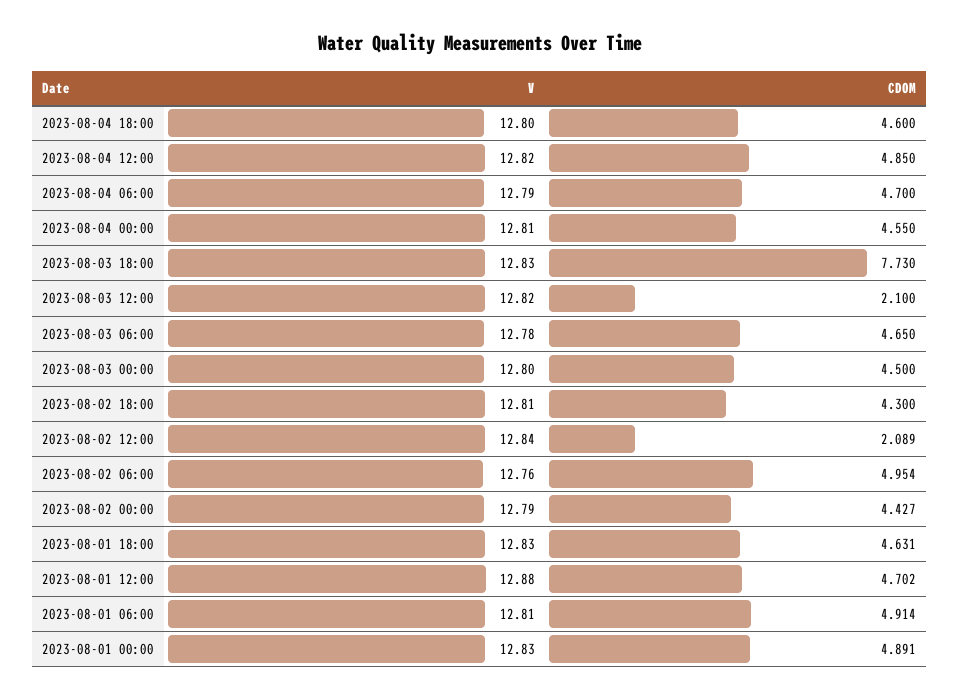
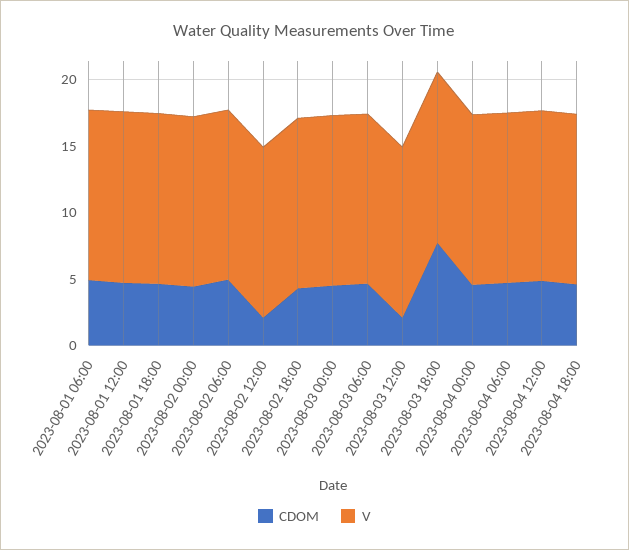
  {
    "V": {
      "2023-08-04 18:00": 12.8,
      "2023-08-04 12:00": 12.82,
      "2023-08-04 06:00": 12.79,
      "2023-08-04 00:00": 12.81,
      "2023-08-03 18:00": 12.83,
      "2023-08-03 12:00": 12.82,
      "2023-08-03 06:00": 12.78,
      "2023-08-03 00:00": 12.8,
      "2023-08-02 18:00": 12.81,
      "2023-08-02 12:00": 12.84,
      "2023-08-02 06:00": 12.76,
      "2023-08-02 00:00": 12.79,
      "2023-08-01 18:00": 12.83,
      "2023-08-01 12:00": 12.88,
-     "2023-08-01 06:00": 12.81,
+     "2023-08-01 06:00": 12.81
-     "2023-08-01 00:00": 12.83
    },
    "CDOM": {
      "2023-08-04 18:00": 4.6,
      "2023-08-04 12:00": 4.85,
      "2023-08-04 06:00": 4.7,
      "2023-08-04 00:00": 4.55,
      "2023-08-03 18:00": 7.73,
      "2023-08-03 12:00": 2.1,
      "2023-08-03 06:00": 4.65,
      "2023-08-03 00:00": 4.5,
      "2023-08-02 18:00": 4.3,
      "2023-08-02 12:00": 2.089,
      "2023-08-02 06:00": 4.954,
      "2023-08-02 00:00": 4.427,
      "2023-08-01 18:00": 4.631,
      "2023-08-01 12:00": 4.702,
-     "2023-08-01 06:00": 4.914,
+     "2023-08-01 06:00": 4.914
-     "2023-08-01 00:00": 4.891
    }
  }

